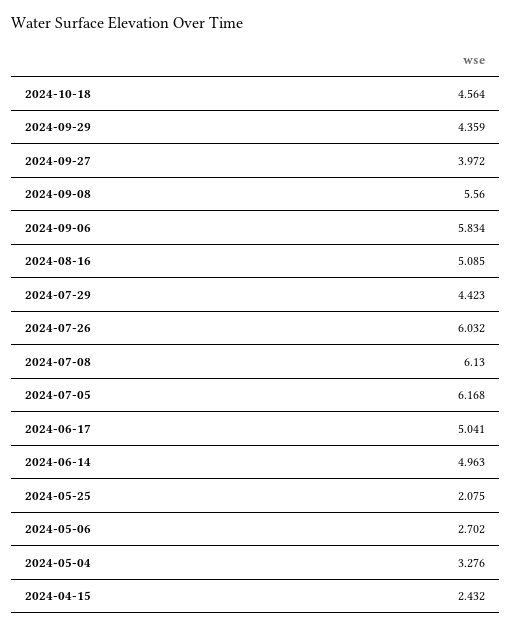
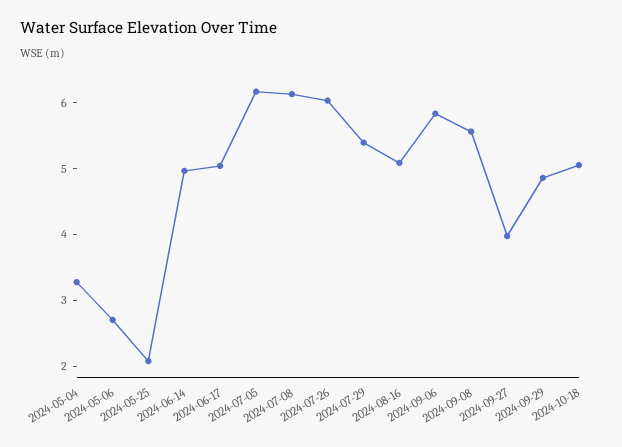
  {
-   "2024-10-18": 4.564,
+   "2024-10-18": 5,
-   "2024-09-29": 4.359,
+   "2024-09-29": 4.8,
    "2024-09-27": 3.972,
    "2024-09-08": 5.56,
    "2024-09-06": 5.834,
    "2024-08-16": 5.085,
-   "2024-07-29": 4.423,
+   "2024-07-29": 5.4,
    "2024-07-26": 6.032,
    "2024-07-08": 6.13,
    "2024-07-05": 6.168,
    "2024-06-17": 5.041,
    "2024-06-14": 4.963,
    "2024-05-25": 2.075,
    "2024-05-06": 2.702,
-   "2024-05-04": 3.276,
+   "2024-05-04": 3.276
-   "2024-04-15": 2.432
  }

